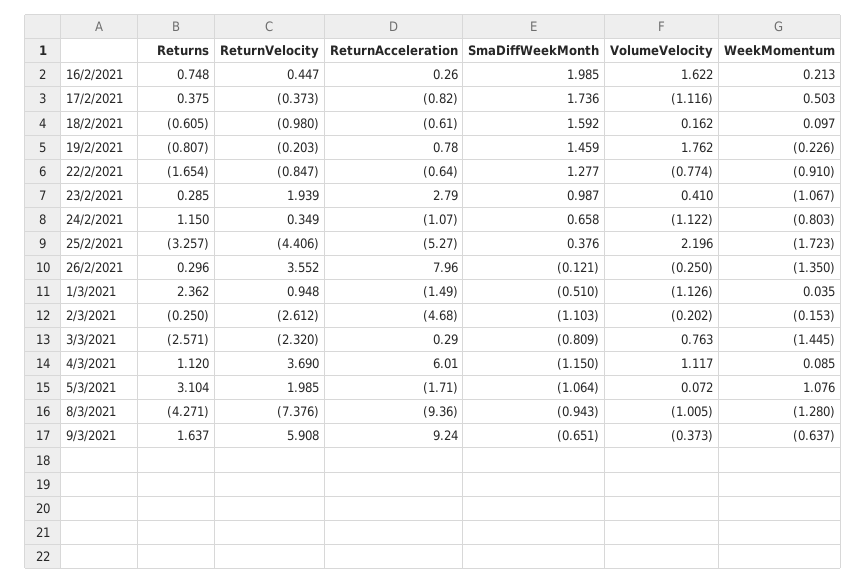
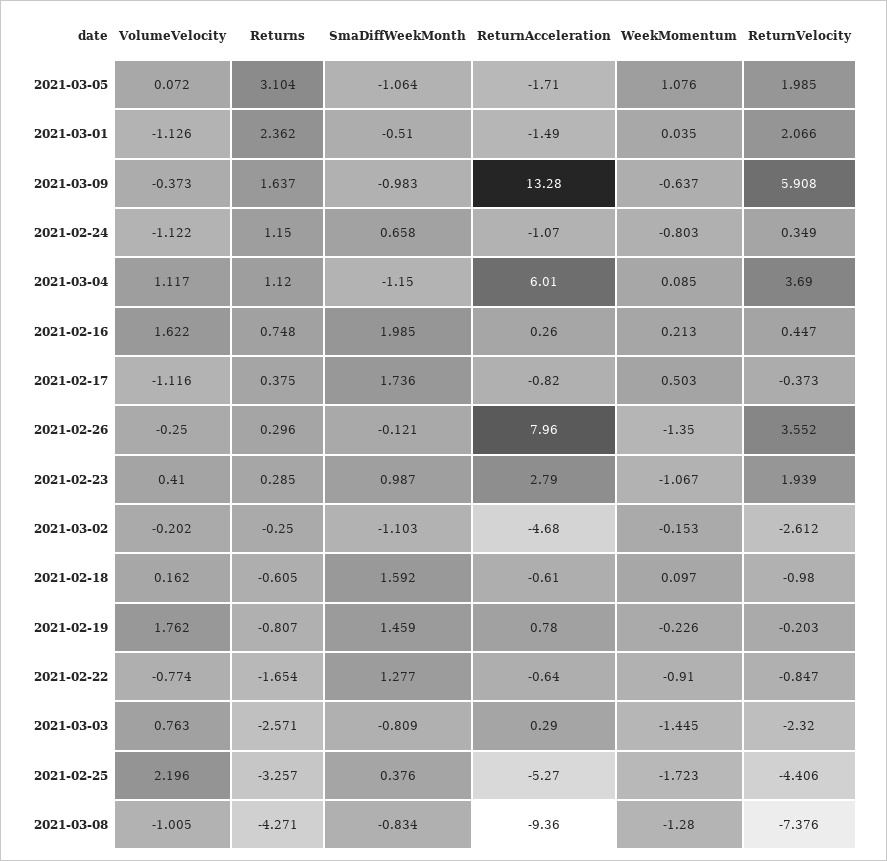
  {
    "Returns": {
      "16/2/2021": 0.748,
      "17/2/2021": 0.375,
      "18/2/2021": -0.605,
      "19/2/2021": -0.807,
      "22/2/2021": -1.654,
      "23/2/2021": 0.285,
      "24/2/2021": 1.15,
      "25/2/2021": -3.257,
      "26/2/2021": 0.296,
      "1/3/2021": 2.362,
      "2/3/2021": -0.25,
      "3/3/2021": -2.571,
      "4/3/2021": 1.12,
      "5/3/2021": 3.104,
      "8/3/2021": -4.271,
      "9/3/2021": 1.637
    },
    "ReturnVelocity": {
      "16/2/2021": 0.447,
      "17/2/2021": -0.373,
      "18/2/2021": -0.98,
      "19/2/2021": -0.203,
      "22/2/2021": -0.847,
      "23/2/2021": 1.939,
      "24/2/2021": 0.349,
      "25/2/2021": -4.406,
      "26/2/2021": 3.552,
-     "1/3/2021": 0.948,
+     "1/3/2021": 2.066,
      "2/3/2021": -2.612,
      "3/3/2021": -2.32,
      "4/3/2021": 3.69,
      "5/3/2021": 1.985,
      "8/3/2021": -7.376,
      "9/3/2021": 5.908
    },
    "ReturnAcceleration": {
      "16/2/2021": 0.26,
      "17/2/2021": -0.82,
      "18/2/2021": -0.61,
      "19/2/2021": 0.78,
      "22/2/2021": -0.64,
      "23/2/2021": 2.79,
      "24/2/2021": -1.07,
      "25/2/2021": -5.27,
      "26/2/2021": 7.96,
      "1/3/2021": -1.49,
      "2/3/2021": -4.68,
      "3/3/2021": 0.29,
      "4/3/2021": 6.01,
      "5/3/2021": -1.71,
      "8/3/2021": -9.36,
-     "9/3/2021": 9.24
+     "9/3/2021": 13.28
    },
    "SmaDiffWeekMonth": {
      "16/2/2021": 1.985,
      "17/2/2021": 1.736,
      "18/2/2021": 1.592,
      "19/2/2021": 1.459,
      "22/2/2021": 1.277,
      "23/2/2021": 0.987,
      "24/2/2021": 0.658,
      "25/2/2021": 0.376,
      "26/2/2021": -0.121,
      "1/3/2021": -0.51,
      "2/3/2021": -1.103,
      "3/3/2021": -0.809,
      "4/3/2021": -1.15,
      "5/3/2021": -1.064,
-     "8/3/2021": -0.943,
+     "8/3/2021": -0.834,
-     "9/3/2021": -0.651
+     "9/3/2021": -0.983
    },
    "VolumeVelocity": {
      "16/2/2021": 1.622,
      "17/2/2021": -1.116,
      "18/2/2021": 0.162,
      "19/2/2021": 1.762,
      "22/2/2021": -0.774,
      "23/2/2021": 0.41,
      "24/2/2021": -1.122,
      "25/2/2021": 2.196,
      "26/2/2021": -0.25,
      "1/3/2021": -1.126,
      "2/3/2021": -0.202,
      "3/3/2021": 0.763,
      "4/3/2021": 1.117,
      "5/3/2021": 0.072,
      "8/3/2021": -1.005,
      "9/3/2021": -0.373
    },
    "WeekMomentum": {
      "16/2/2021": 0.213,
      "17/2/2021": 0.503,
      "18/2/2021": 0.097,
      "19/2/2021": -0.226,
      "22/2/2021": -0.91,
      "23/2/2021": -1.067,
      "24/2/2021": -0.803,
      "25/2/2021": -1.723,
      "26/2/2021": -1.35,
      "1/3/2021": 0.035,
      "2/3/2021": -0.153,
      "3/3/2021": -1.445,
      "4/3/2021": 0.085,
      "5/3/2021": 1.076,
      "8/3/2021": -1.28,
      "9/3/2021": -0.637
    }
  }

